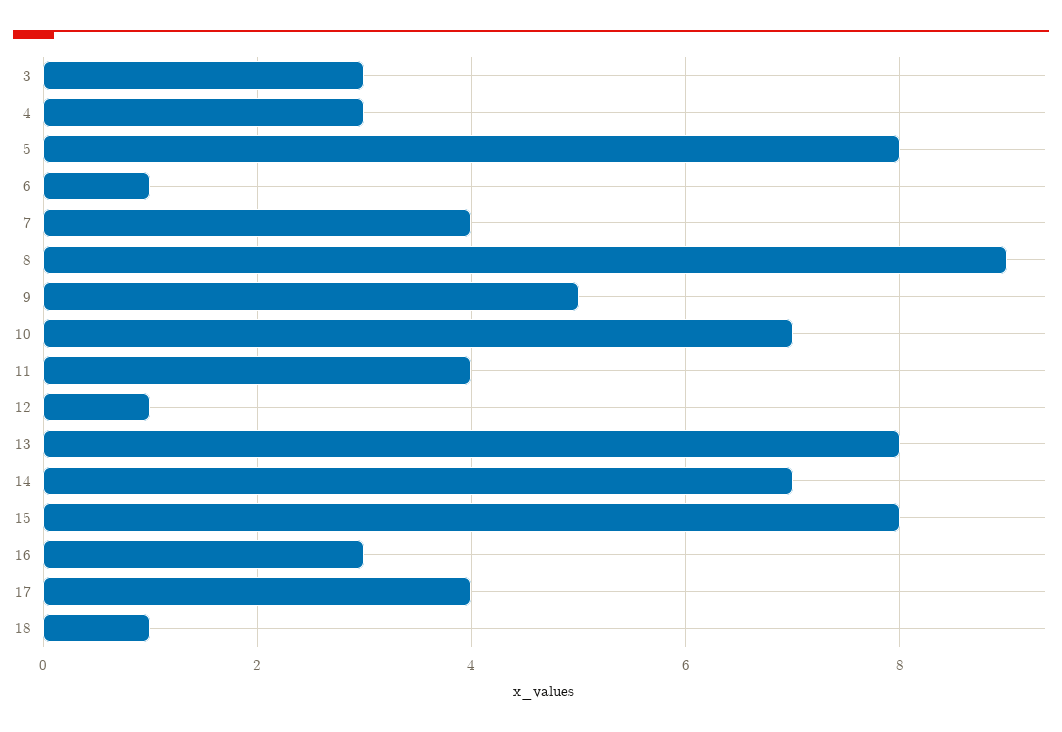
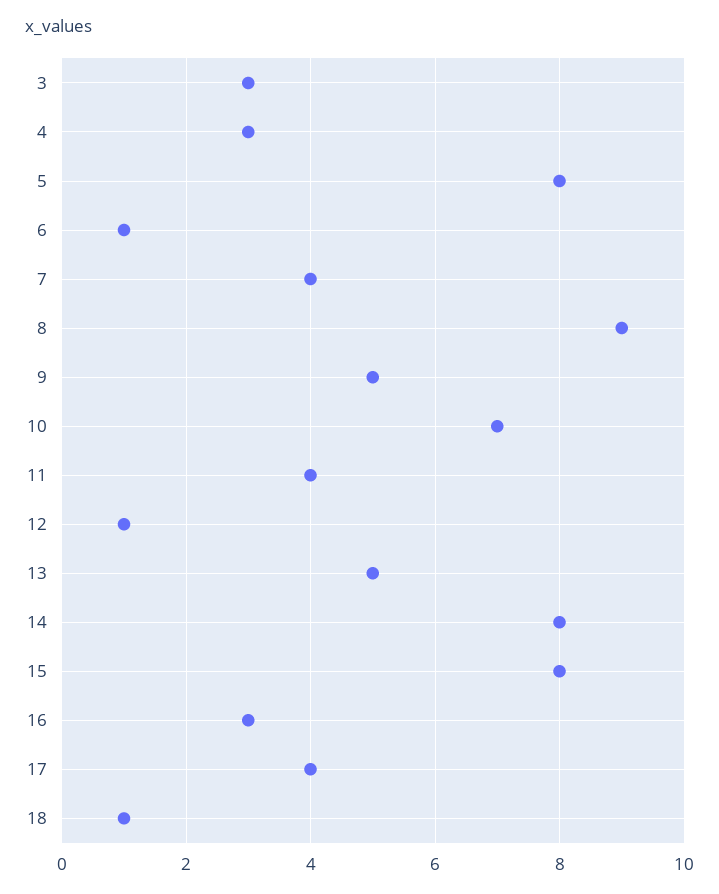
  {
    "3": 3,
    "4": 3,
    "5": 8,
    "6": 1,
    "7": 4,
    "8": 9,
    "9": 5,
    "10": 7,
    "11": 4,
    "12": 1,
-   "13": 8,
+   "13": 5,
-   "14": 7,
+   "14": 8,
    "15": 8,
    "16": 3,
    "17": 4,
    "18": 1
  }

